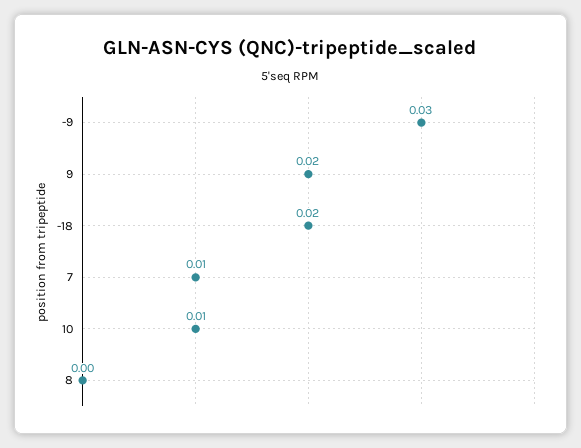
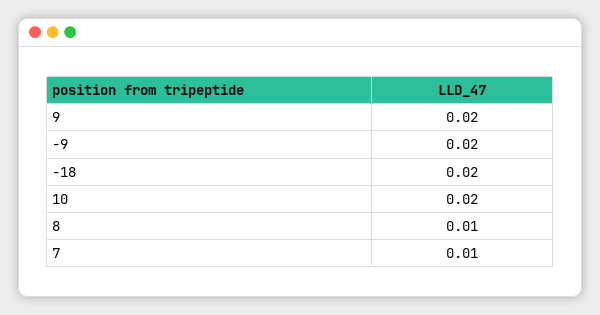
  {
-   "-9": 0.03,
+   "-9": 0.02,
    "9": 0.02,
    "-18": 0.02,
    "7": 0.01,
-   "10": 0.01,
+   "10": 0.02,
-   "8": 0
+   "8": 0.01
  }

